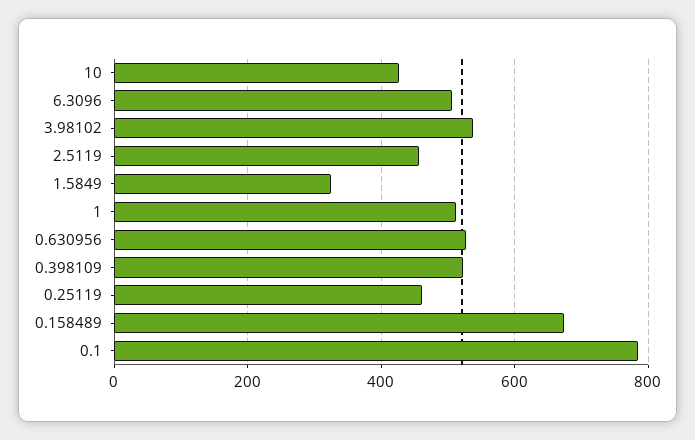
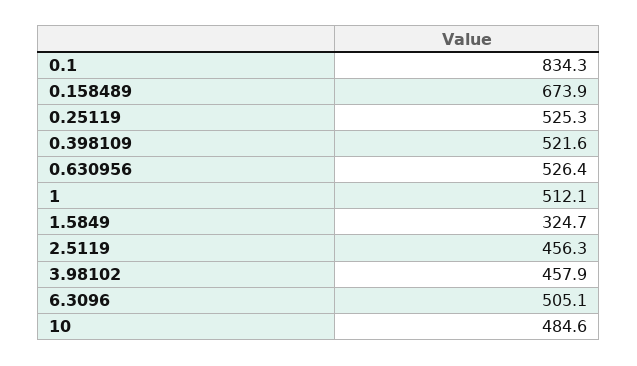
  {
-   "10": 420,
+   "10": 484.6,
    "6.3096": 505.1,
-   "3.98102": 540,
+   "3.98102": 457.9,
    "2.5119": 456.3,
    "1.5849": 324.7,
    "1": 512.1,
    "0.630956": 526.4,
    "0.398109": 521.6,
-   "0.25119": 460,
+   "0.25119": 525.3,
    "0.158489": 673.9,
-   "0.1": 780
+   "0.1": 834.3
  }

